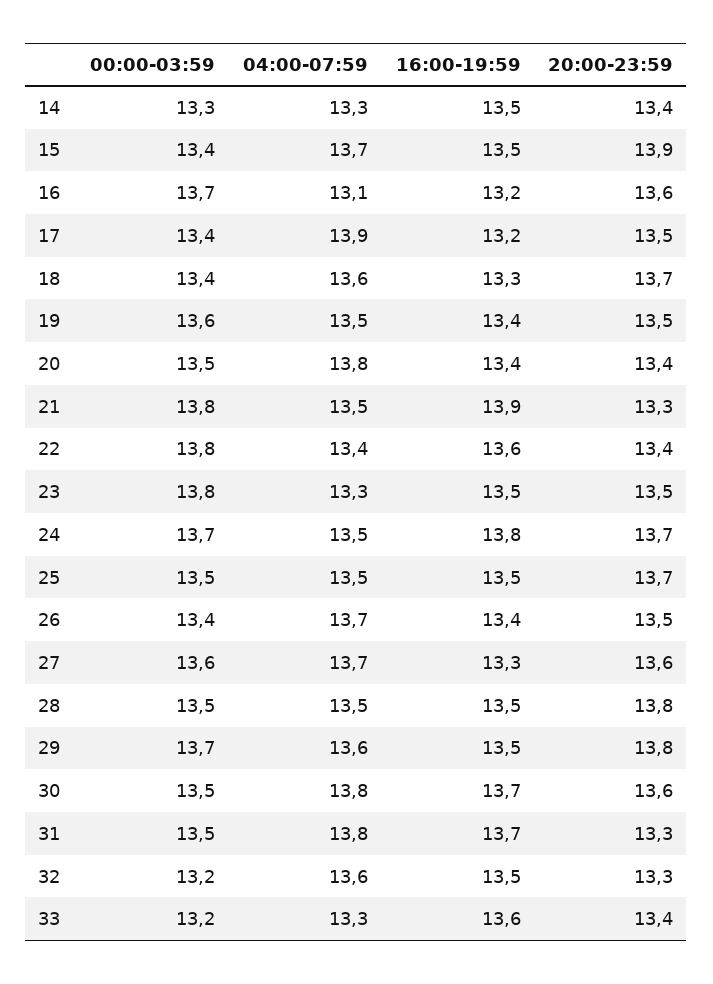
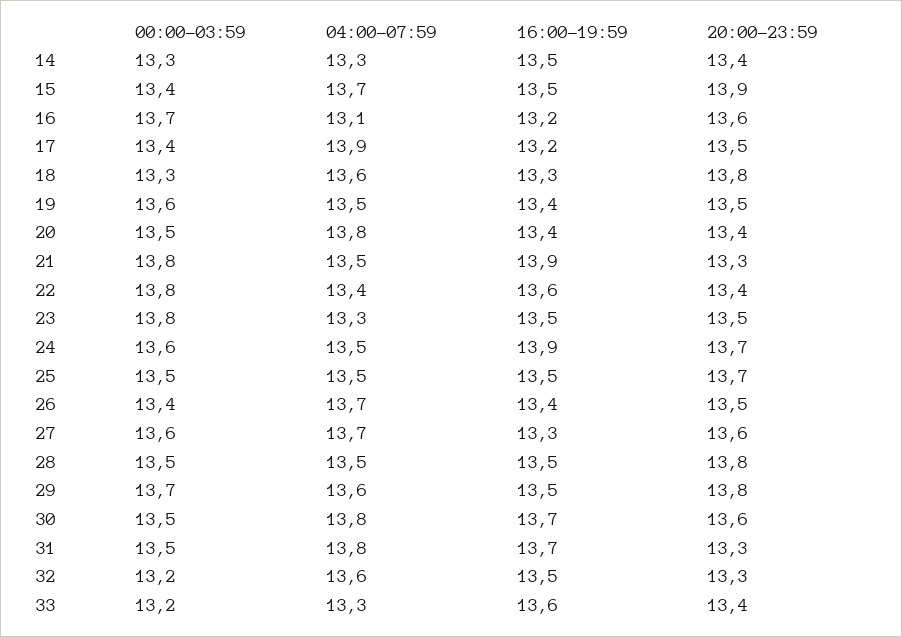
  {
    "00:00-03:59": {
      "14": 13.3,
      "15": 13.4,
      "16": 13.7,
      "17": 13.4,
-     "18": 13.4,
+     "18": 13.3,
      "19": 13.6,
      "20": 13.5,
      "21": 13.8,
      "22": 13.8,
      "23": 13.8,
-     "24": 13.7,
+     "24": 13.6,
      "25": 13.5,
      "26": 13.4,
      "27": 13.6,
      "28": 13.5,
      "29": 13.7,
      "30": 13.5,
      "31": 13.5,
      "32": 13.2,
      "33": 13.2
    },
    "04:00-07:59": {
      "14": 13.3,
      "15": 13.7,
      "16": 13.1,
      "17": 13.9,
      "18": 13.6,
      "19": 13.5,
      "20": 13.8,
      "21": 13.5,
      "22": 13.4,
      "23": 13.3,
      "24": 13.5,
      "25": 13.5,
      "26": 13.7,
      "27": 13.7,
      "28": 13.5,
      "29": 13.6,
      "30": 13.8,
      "31": 13.8,
      "32": 13.6,
      "33": 13.3
    },
    "16:00-19:59": {
      "14": 13.5,
      "15": 13.5,
      "16": 13.2,
      "17": 13.2,
      "18": 13.3,
      "19": 13.4,
      "20": 13.4,
      "21": 13.9,
      "22": 13.6,
      "23": 13.5,
-     "24": 13.8,
+     "24": 13.9,
      "25": 13.5,
      "26": 13.4,
      "27": 13.3,
      "28": 13.5,
      "29": 13.5,
      "30": 13.7,
      "31": 13.7,
      "32": 13.5,
      "33": 13.6
    },
    "20:00-23:59": {
      "14": 13.4,
      "15": 13.9,
      "16": 13.6,
      "17": 13.5,
-     "18": 13.7,
+     "18": 13.8,
      "19": 13.5,
      "20": 13.4,
      "21": 13.3,
      "22": 13.4,
      "23": 13.5,
      "24": 13.7,
      "25": 13.7,
      "26": 13.5,
      "27": 13.6,
      "28": 13.8,
      "29": 13.8,
      "30": 13.6,
      "31": 13.3,
      "32": 13.3,
      "33": 13.4
    }
  }

